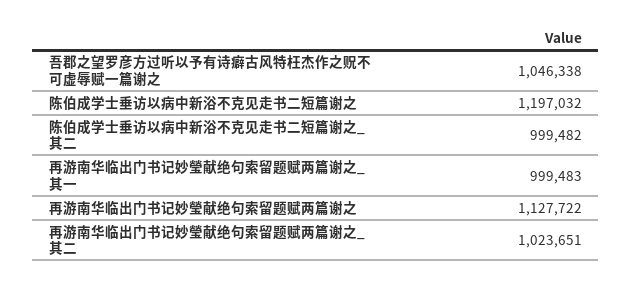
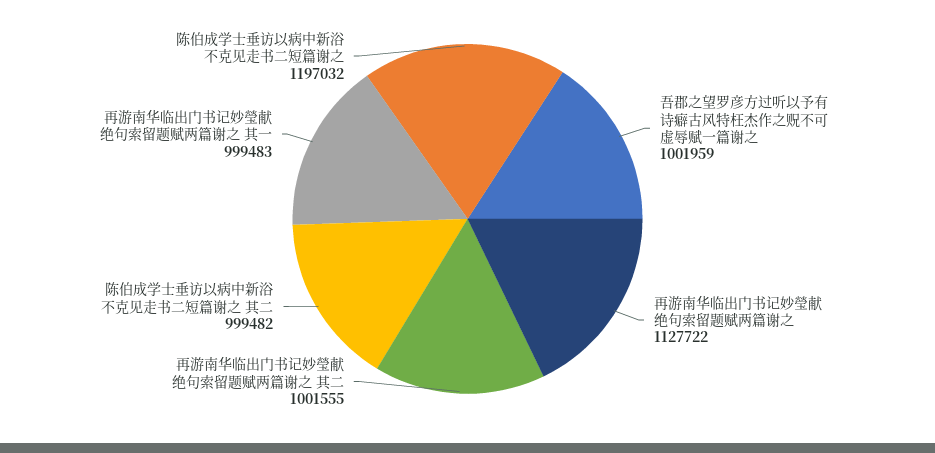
  {
-   "吾郡之望罗彦方过听以予有诗癖古风特枉杰作之贶不可虚辱赋一篇谢之": 1046338,
+   "吾郡之望罗彦方过听以予有诗癖古风特枉杰作之贶不可虚辱赋一篇谢之": 1001959,
    "陈伯成学士垂访以病中新浴不克见走书二短篇谢之": 1197032,
    "陈伯成学士垂访以病中新浴不克见走书二短篇谢之_其二": 999482,
    "再游南华临出门书记妙瑩献绝句索留题赋两篇谢之_其一": 999483,
    "再游南华临出门书记妙瑩献绝句索留题赋两篇谢之": 1127722,
-   "再游南华临出门书记妙瑩献绝句索留题赋两篇谢之_其二": 1023651
+   "再游南华临出门书记妙瑩献绝句索留题赋两篇谢之_其二": 1001555
  }

